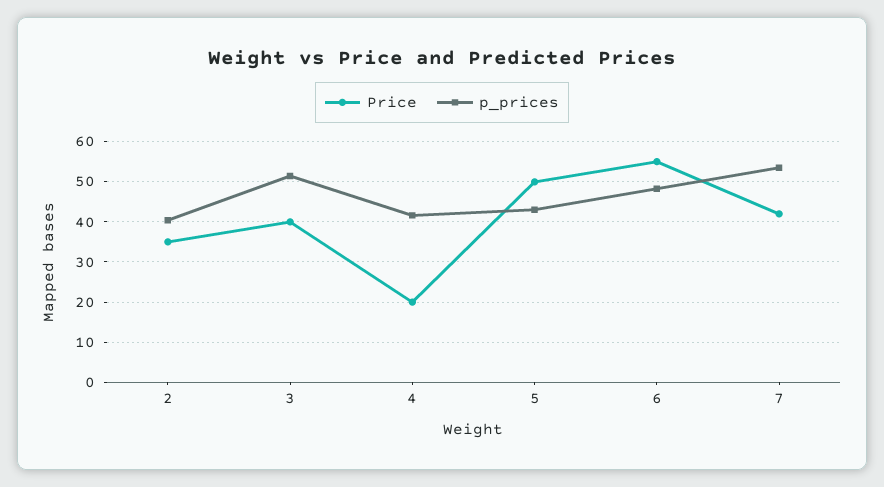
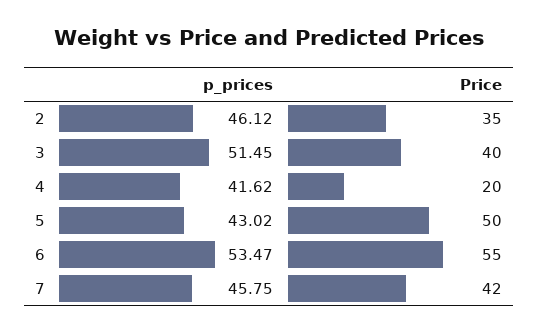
  {
    "Price": {
      "2": 35,
      "3": 40,
      "4": 20,
      "5": 50,
      "6": 55,
      "7": 42
    },
    "p_prices": {
-     "2": 40,
+     "2": 46.12,
      "3": 51.45,
      "4": 41.62,
      "5": 43.02,
-     "6": 48,
+     "6": 53.47,
-     "7": 54
+     "7": 45.75
    }
  }

